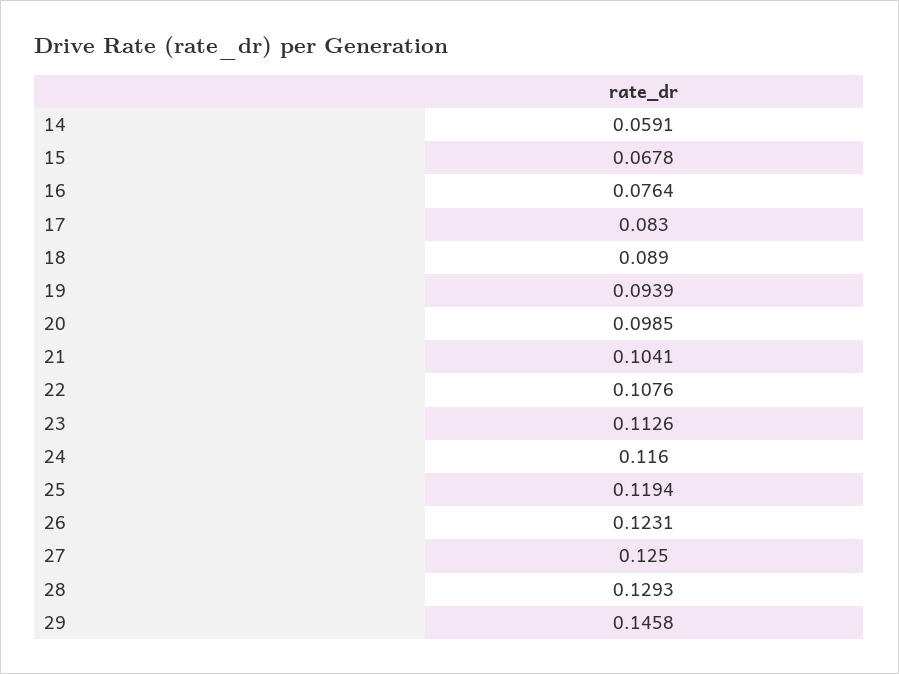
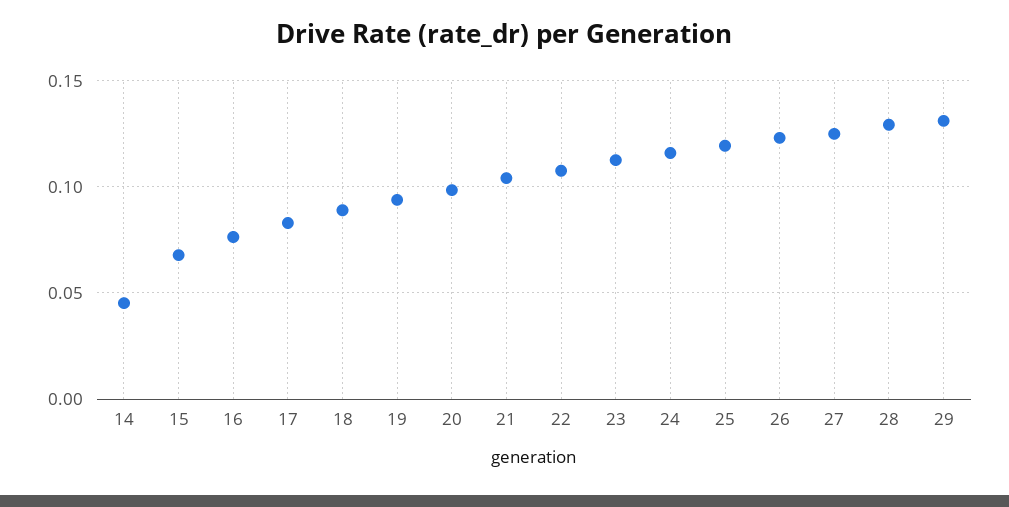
  {
-   "14": 0.0591,
+   "14": 0.045,
    "15": 0.0678,
    "16": 0.0764,
    "17": 0.083,
    "18": 0.089,
    "19": 0.0939,
    "20": 0.0985,
    "21": 0.1041,
    "22": 0.1076,
    "23": 0.1126,
    "24": 0.116,
    "25": 0.1194,
    "26": 0.1231,
    "27": 0.125,
    "28": 0.1293,
-   "29": 0.1458
+   "29": 0.13
  }

